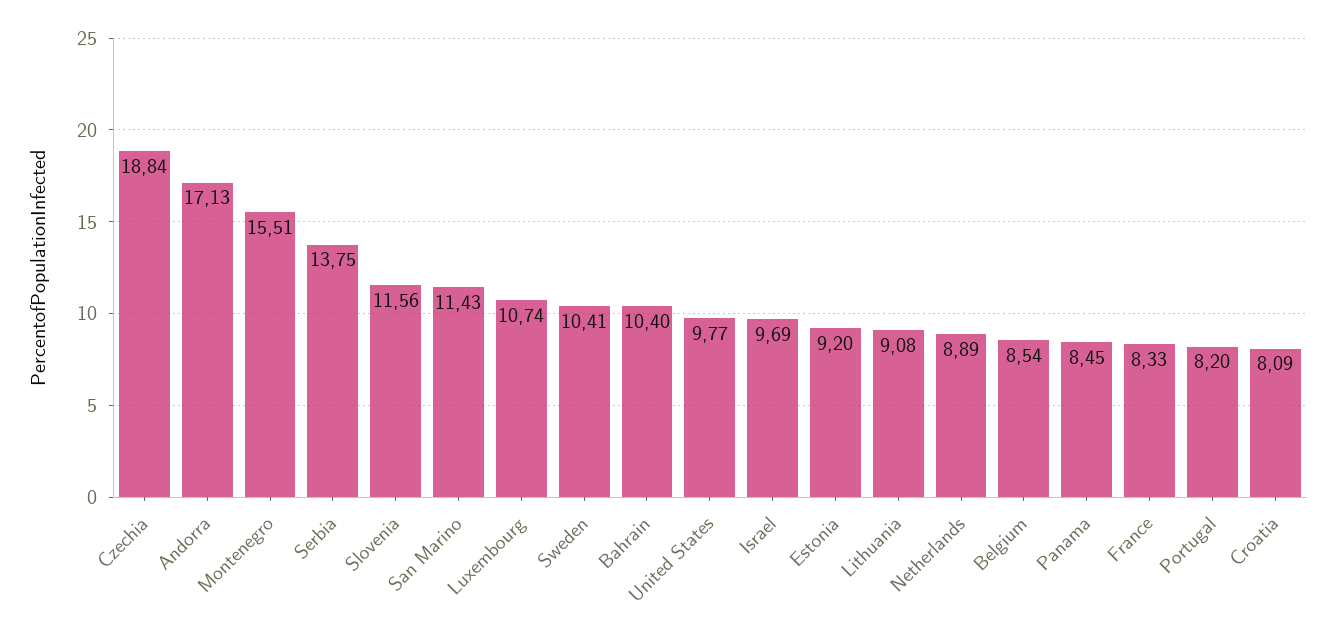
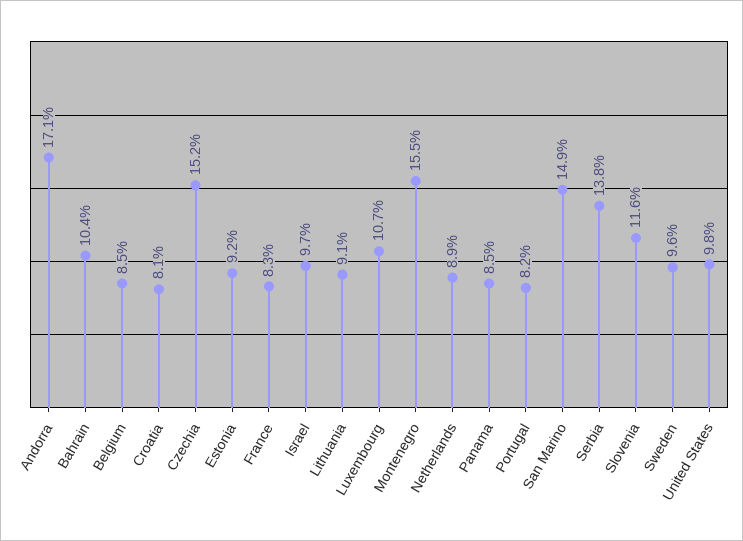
  {
-   "Czechia": 18.84,
+   "Czechia": 15.2,
    "Andorra": 17.13,
    "Montenegro": 15.51,
    "Serbia": 13.75,
    "Slovenia": 11.56,
-   "San Marino": 11.43,
+   "San Marino": 14.9,
    "Luxembourg": 10.74,
-   "Sweden": 10.41,
+   "Sweden": 9.6,
    "Bahrain": 10.4,
    "United States": 9.77,
    "Israel": 9.69,
    "Estonia": 9.2,
    "Lithuania": 9.08,
    "Netherlands": 8.89,
    "Belgium": 8.54,
    "Panama": 8.45,
    "France": 8.33,
    "Portugal": 8.2,
    "Croatia": 8.09
  }

